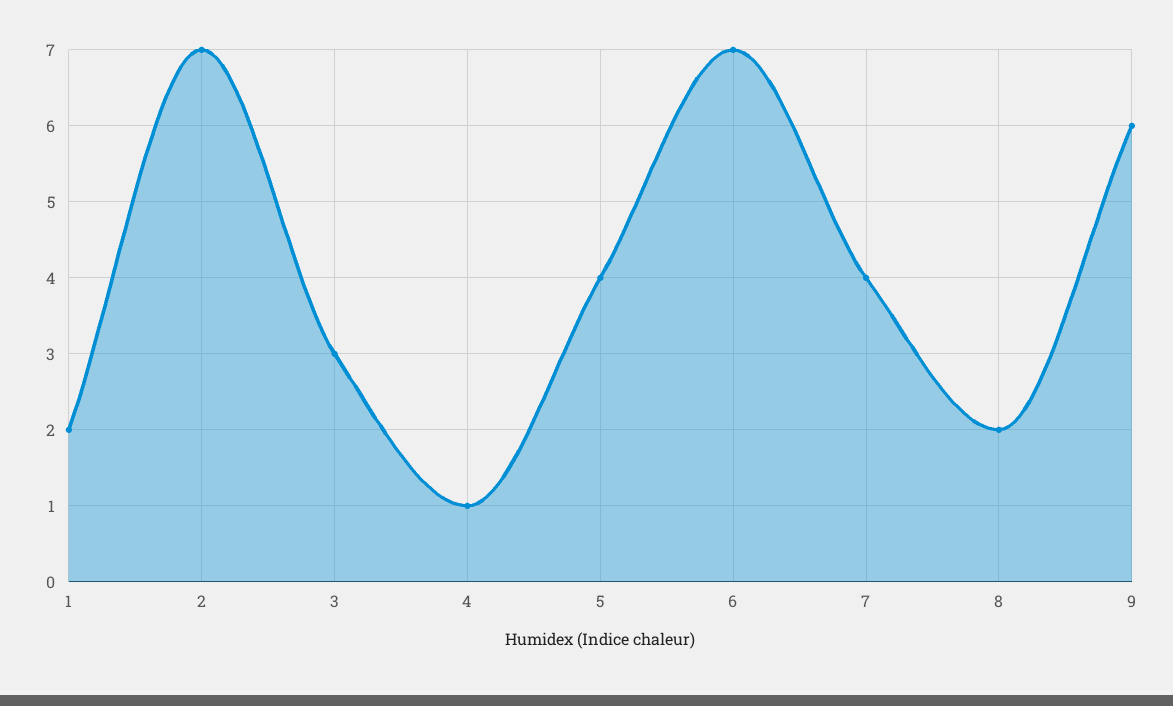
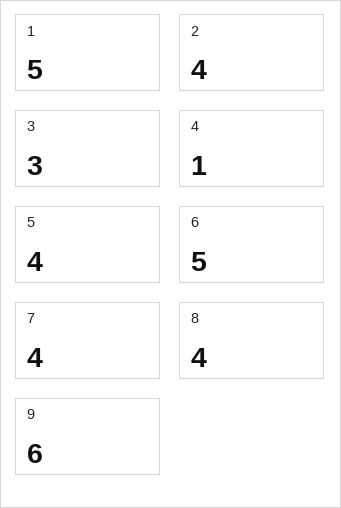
  {
-   "1": 2,
+   "1": 5,
-   "2": 7,
+   "2": 4,
    "3": 3,
    "4": 1,
    "5": 4,
-   "6": 7,
+   "6": 5,
    "7": 4,
-   "8": 2,
+   "8": 4,
    "9": 6
  }

